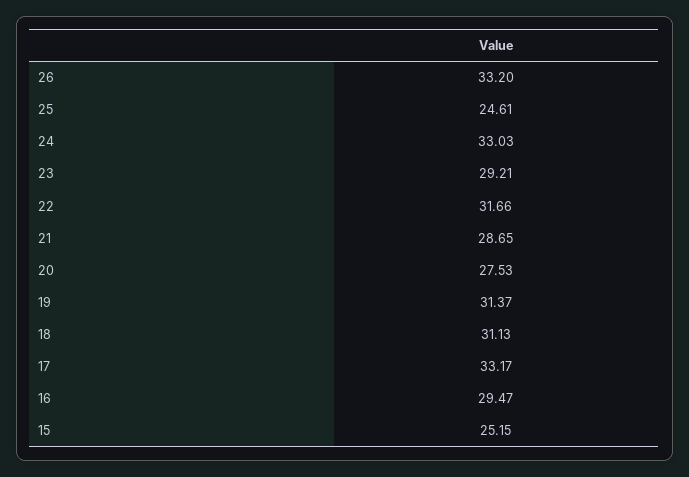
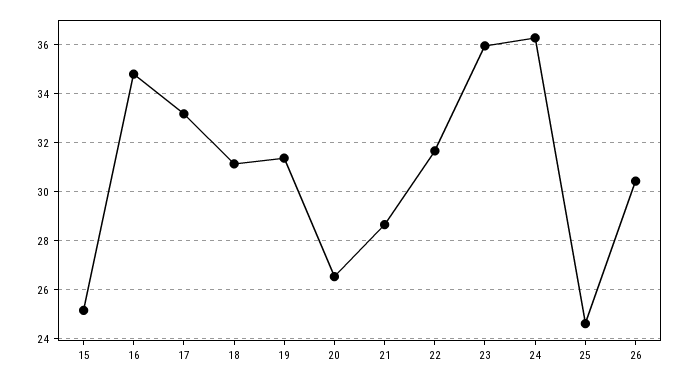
  {
-   "26": 33.2,
+   "26": 30.5,
    "25": 24.61,
-   "24": 33.03,
+   "24": 36.25,
-   "23": 29.21,
+   "23": 36,
    "22": 31.66,
    "21": 28.65,
-   "20": 27.53,
+   "20": 26.5,
    "19": 31.37,
    "18": 31.13,
    "17": 33.17,
-   "16": 29.47,
+   "16": 34.75,
    "15": 25.15
  }

